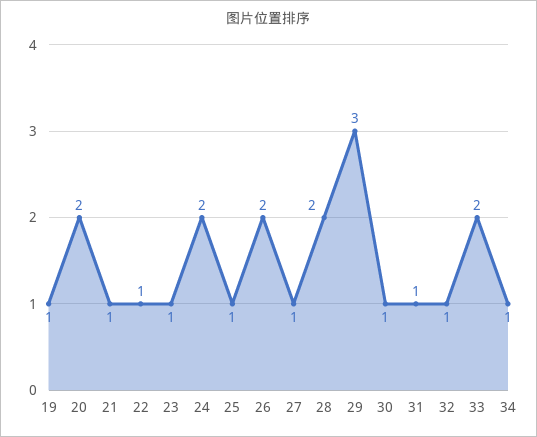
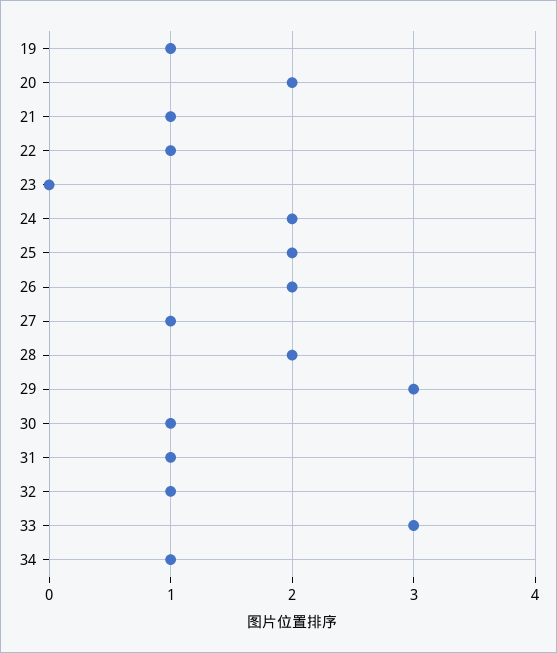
  {
    "19": 1,
    "20": 2,
    "21": 1,
    "22": 1,
-   "23": 1,
+   "23": 0,
    "24": 2,
-   "25": 1,
+   "25": 2,
    "26": 2,
    "27": 1,
    "28": 2,
    "29": 3,
    "30": 1,
    "31": 1,
    "32": 1,
-   "33": 2,
+   "33": 3,
    "34": 1
  }

